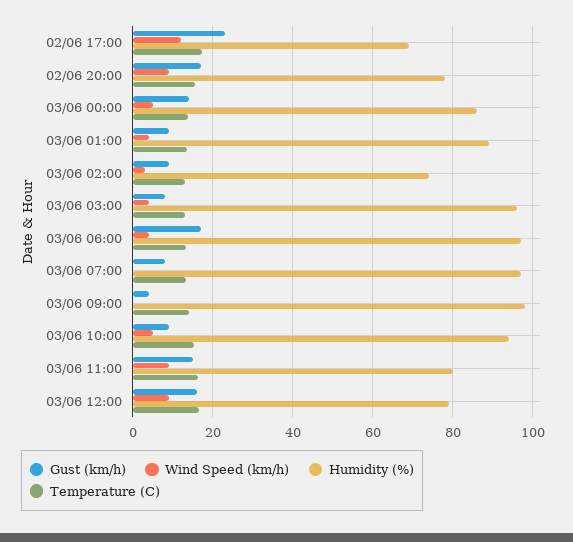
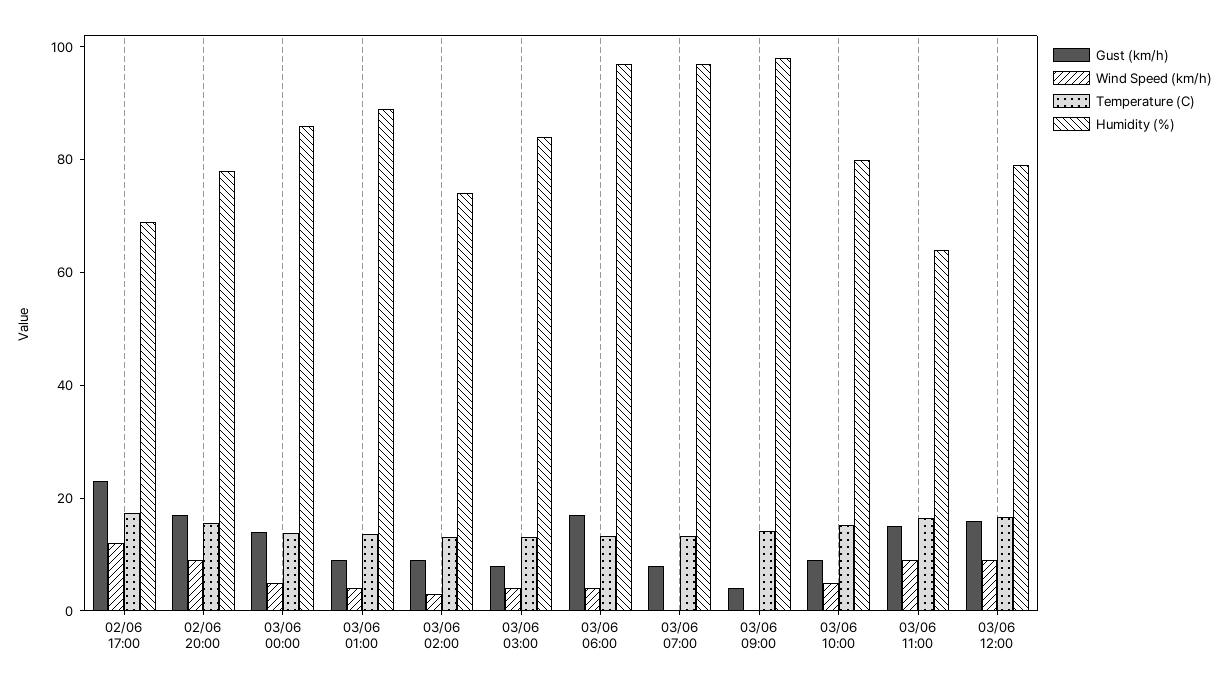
  {
    "Gust (km/h)": {
      "02/06 17:00": 24,
      "02/06 20:00": 18,
      "03/06 00:00": 14,
      "03/06 01:00": 10,
      "03/06 02:00": 10,
      "03/06 03:00": 8,
      "03/06 06:00": 18,
      "03/06 07:00": 8,
      "03/06 09:00": 4,
      "03/06 10:00": 10,
      "03/06 11:00": 16,
      "03/06 12:00": 16
    },
    "Wind Speed (km/h)": {
      "02/06 17:00": 12,
      "02/06 20:00": 10,
      "03/06 00:00": 6,
      "03/06 01:00": 4,
      "03/06 02:00": 4,
      "03/06 03:00": 4,
      "03/06 06:00": 4,
      "03/06 07:00": 0,
      "03/06 09:00": 0,
      "03/06 10:00": 6,
      "03/06 11:00": 10,
      "03/06 12:00": 10
    },
    "Humidity (%)": {
      "02/06 17:00": 70,
      "02/06 20:00": 78,
      "03/06 00:00": 86,
      "03/06 01:00": 90,
      "03/06 02:00": 74,
-     "03/06 03:00": 96,
+     "03/06 03:00": 85,
      "03/06 06:00": 98,
      "03/06 07:00": 98,
      "03/06 09:00": 98,
-     "03/06 10:00": 94,
+     "03/06 10:00": 80,
-     "03/06 11:00": 80,
+     "03/06 11:00": 65,
      "03/06 12:00": 80
    },
    "Temperature (C)": {
      "02/06 17:00": 18,
      "02/06 20:00": 16,
      "03/06 00:00": 14,
      "03/06 01:00": 14,
      "03/06 02:00": 14,
      "03/06 03:00": 14,
      "03/06 06:00": 14,
      "03/06 07:00": 14,
      "03/06 09:00": 14,
      "03/06 10:00": 16,
      "03/06 11:00": 16,
      "03/06 12:00": 16
    }
  }

